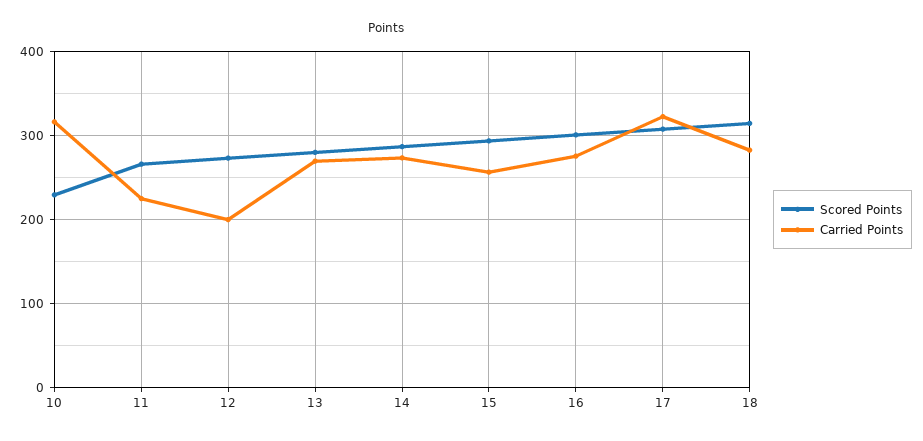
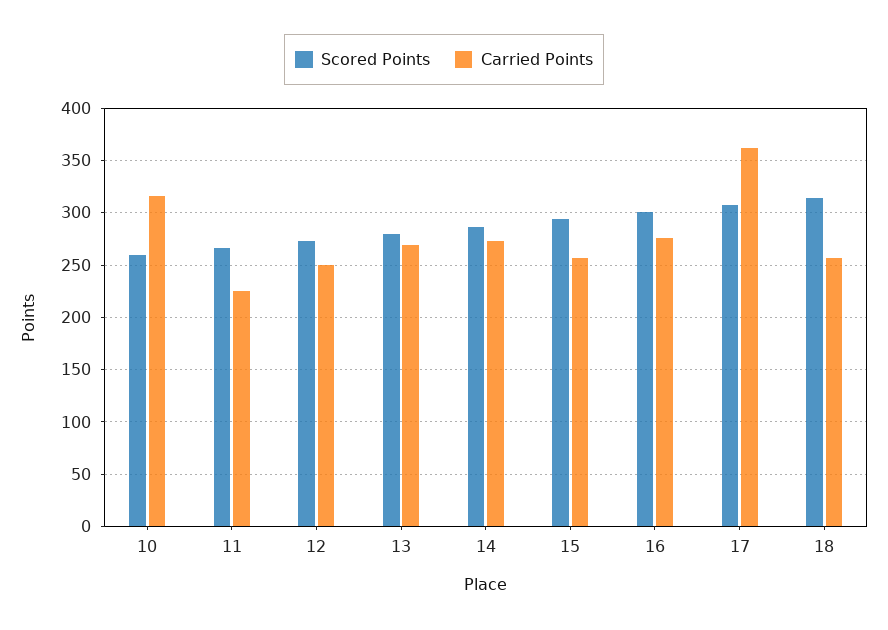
  {
    "Scored Points": {
-     "10": 230,
+     "10": 260,
      "11": 270,
      "12": 270,
      "13": 280,
      "14": 290,
      "15": 290,
      "16": 300,
      "17": 310,
      "18": 310
    },
    "Carried Points": {
      "10": 320,
      "11": 230,
-     "12": 200,
+     "12": 250,
      "13": 270,
      "14": 270,
      "15": 260,
      "16": 280,
-     "17": 320,
+     "17": 360,
-     "18": 280
+     "18": 260
    }
  }

